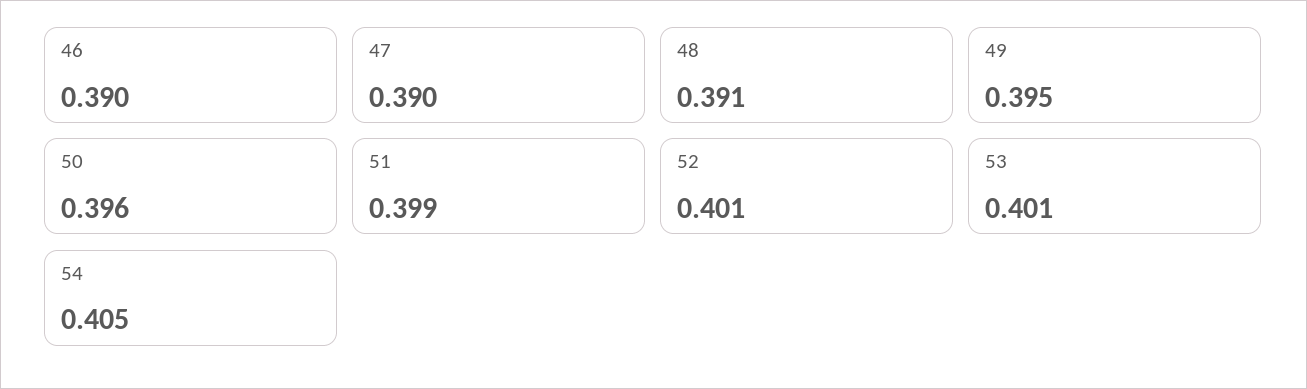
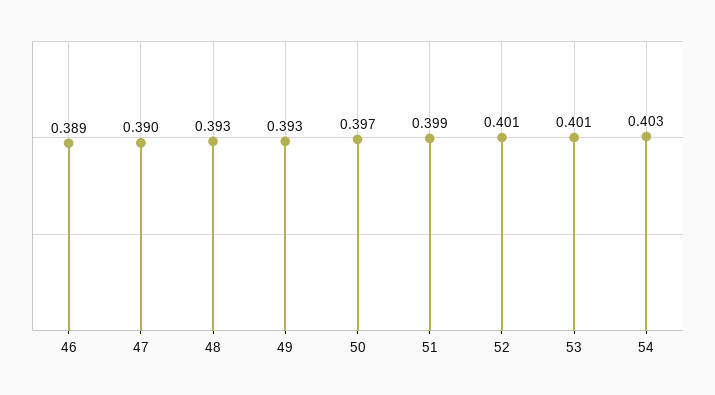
  {
-   "46": 0.39,
+   "46": 0.389,
    "47": 0.39,
-   "48": 0.391,
+   "48": 0.393,
-   "49": 0.395,
+   "49": 0.393,
-   "50": 0.396,
+   "50": 0.397,
    "51": 0.399,
    "52": 0.401,
    "53": 0.401,
-   "54": 0.405
+   "54": 0.403
  }

